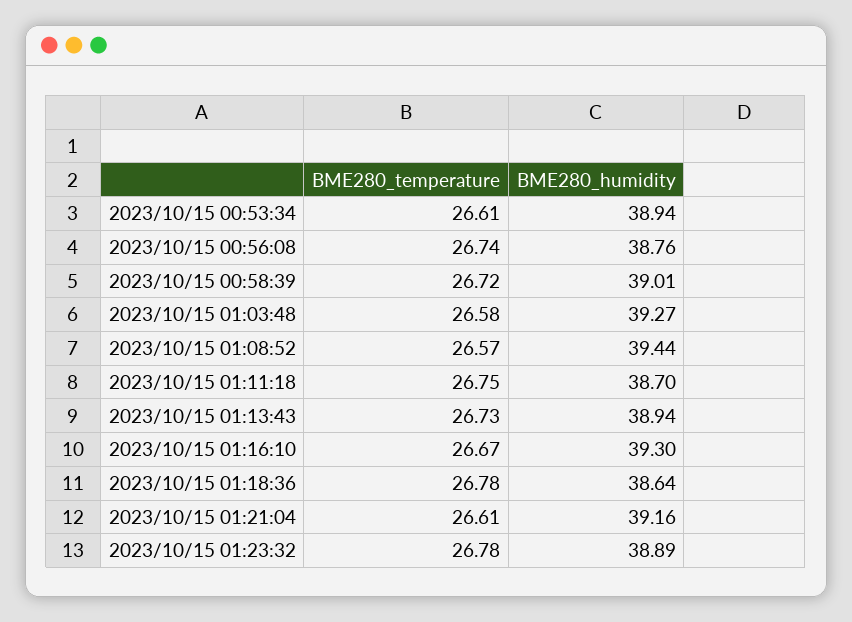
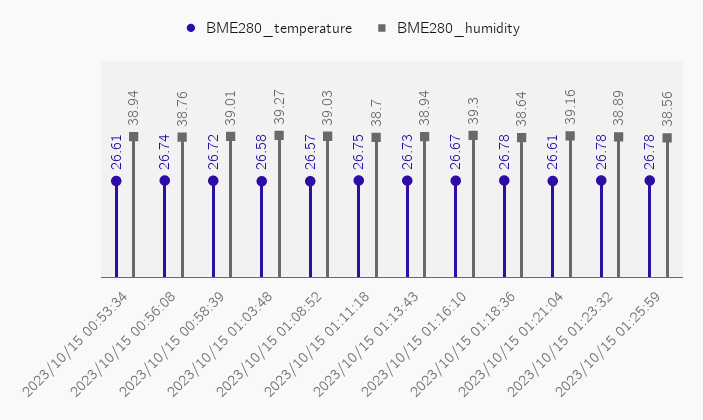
  {
    "BME280_temperature": {
      "2023/10/15 00:53:34": 26.61,
      "2023/10/15 00:56:08": 26.74,
      "2023/10/15 00:58:39": 26.72,
      "2023/10/15 01:03:48": 26.58,
      "2023/10/15 01:08:52": 26.57,
      "2023/10/15 01:11:18": 26.75,
      "2023/10/15 01:13:43": 26.73,
      "2023/10/15 01:16:10": 26.67,
      "2023/10/15 01:18:36": 26.78,
      "2023/10/15 01:21:04": 26.61,
-     "2023/10/15 01:23:32": 26.78
+     "2023/10/15 01:23:32": 26.78,
+     "2023/10/15 01:25:59": 26.78
    },
    "BME280_humidity": {
      "2023/10/15 00:53:34": 38.94,
      "2023/10/15 00:56:08": 38.76,
      "2023/10/15 00:58:39": 39.01,
      "2023/10/15 01:03:48": 39.27,
-     "2023/10/15 01:08:52": 39.44,
+     "2023/10/15 01:08:52": 39.03,
      "2023/10/15 01:11:18": 38.7,
      "2023/10/15 01:13:43": 38.94,
      "2023/10/15 01:16:10": 39.3,
      "2023/10/15 01:18:36": 38.64,
      "2023/10/15 01:21:04": 39.16,
-     "2023/10/15 01:23:32": 38.89
+     "2023/10/15 01:23:32": 38.89,
+     "2023/10/15 01:25:59": 38.56
    }
  }

